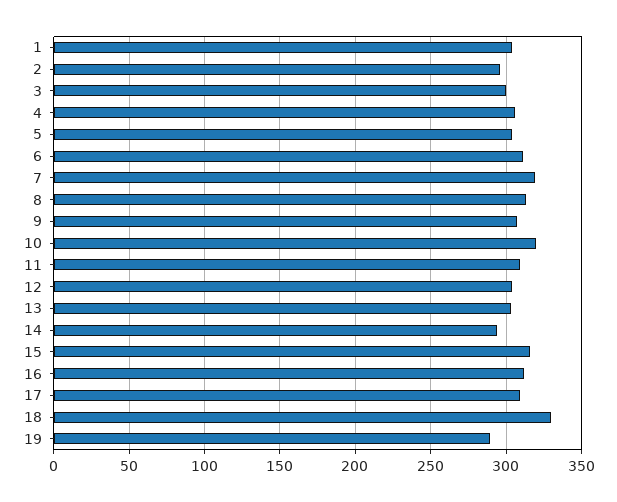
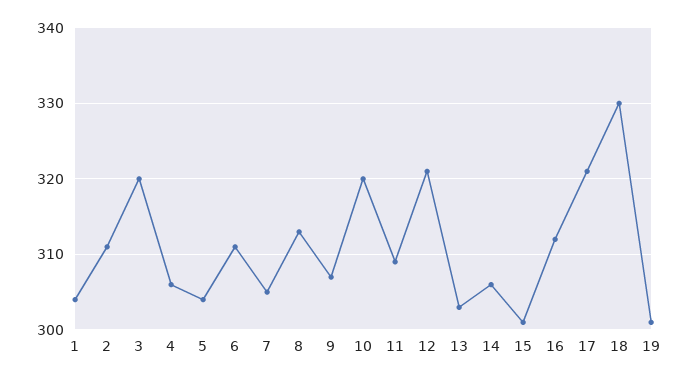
  {
    "1": 304,
-   "2": 295,
+   "2": 311,
-   "3": 300,
+   "3": 320,
    "4": 306,
    "5": 304,
    "6": 311,
-   "7": 320,
+   "7": 305,
    "8": 313,
    "9": 307,
    "10": 320,
    "11": 309,
-   "12": 305,
+   "12": 321,
    "13": 303,
-   "14": 295,
+   "14": 306,
-   "15": 315,
+   "15": 301,
    "16": 312,
-   "17": 310,
+   "17": 321,
    "18": 330,
-   "19": 290
+   "19": 301
  }

